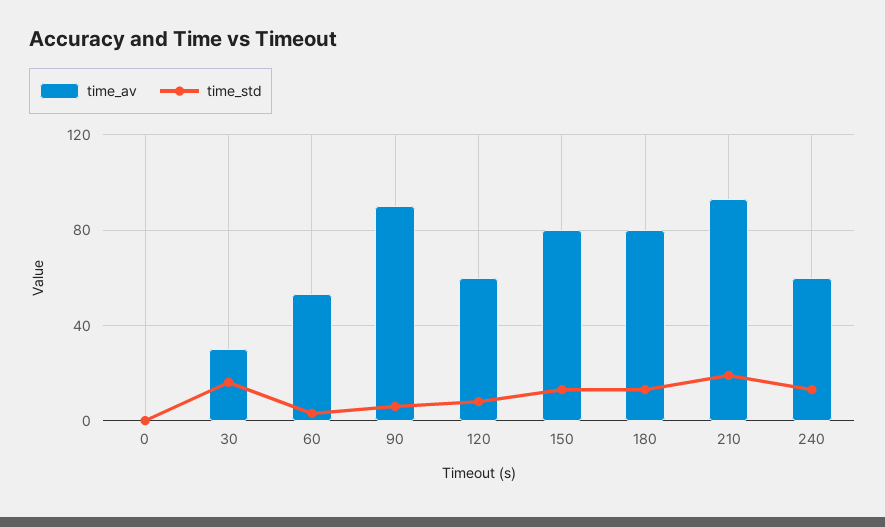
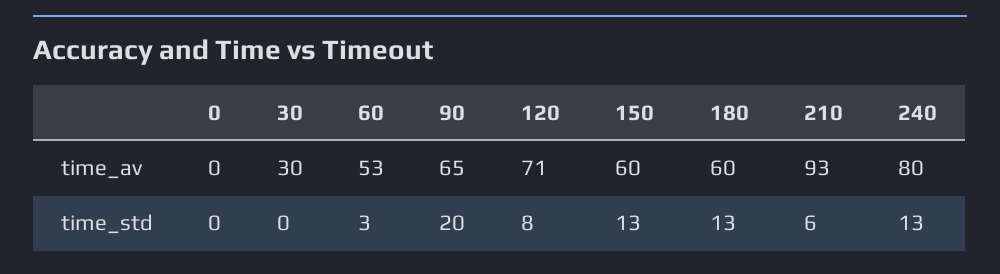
  {
    "time_av": {
      "0": 0,
      "30": 30,
      "60": 53,
-     "90": 90,
+     "90": 65,
-     "120": 60,
+     "120": 71,
-     "150": 80,
+     "150": 60,
-     "180": 80,
+     "180": 60,
      "210": 93,
-     "240": 60
+     "240": 80
    },
    "time_std": {
      "0": 0,
-     "30": 15,
+     "30": 0,
      "60": 3,
-     "90": 5,
+     "90": 20,
      "120": 8,
      "150": 13,
      "180": 13,
-     "210": 20,
+     "210": 6,
      "240": 13
    }
  }

